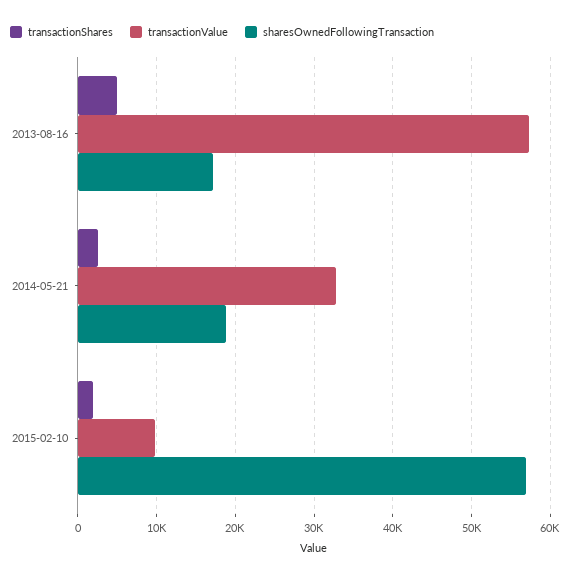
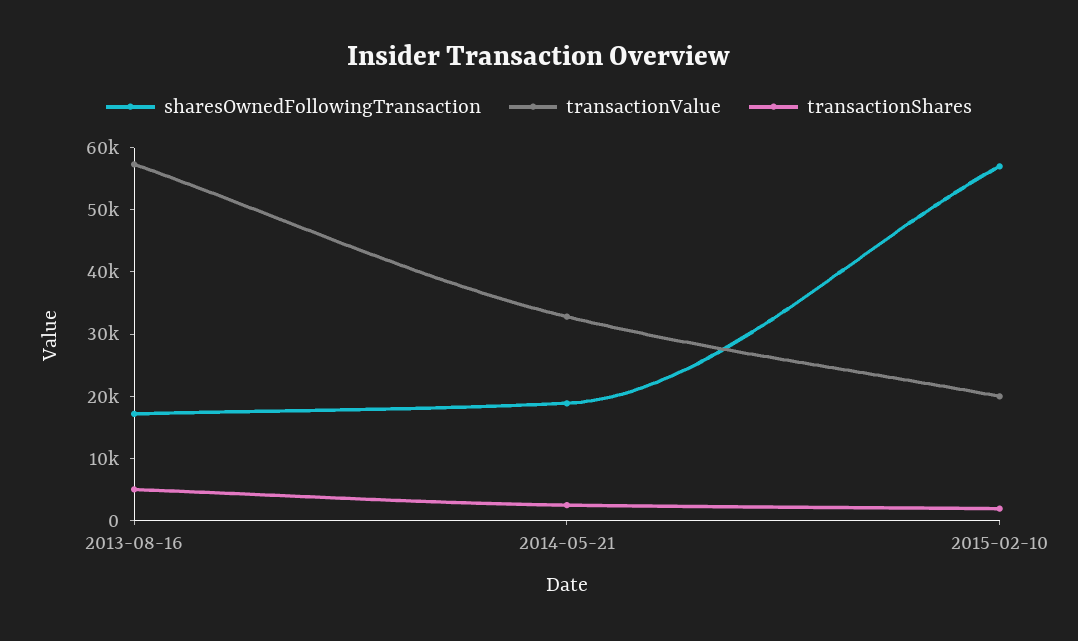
  {
    "transactionShares": {
      "2013-08-16": 5000,
      "2014-05-21": 3000,
      "2015-02-10": 2000
    },
    "transactionValue": {
      "2013-08-16": 57000,
      "2014-05-21": 33000,
-     "2015-02-10": 10000
+     "2015-02-10": 20000
    },
    "sharesOwnedFollowingTransaction": {
      "2013-08-16": 17000,
      "2014-05-21": 19000,
      "2015-02-10": 57000
    }
  }

